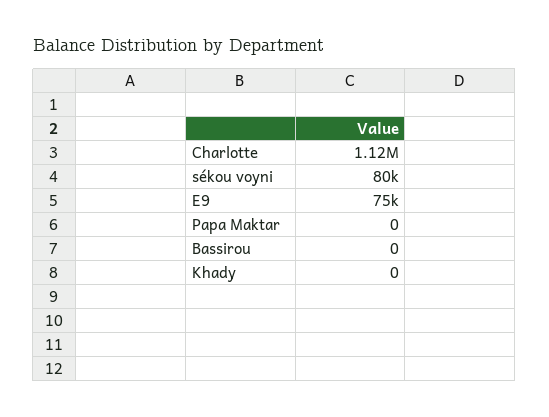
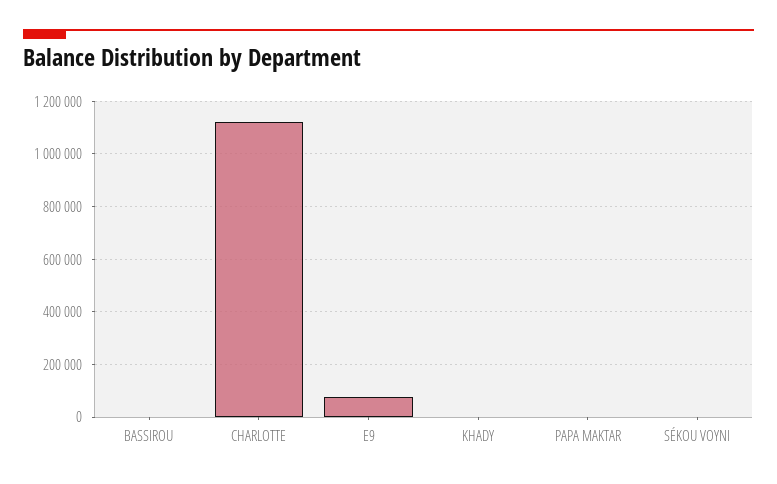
  {
    "Charlotte": 1120000,
-   "sékou voyni": 80000,
+   "sékou voyni": 0,
    "E9": 75000,
    "Papa Maktar": 0,
    "Bassirou": 0,
    "Khady": 0
  }

